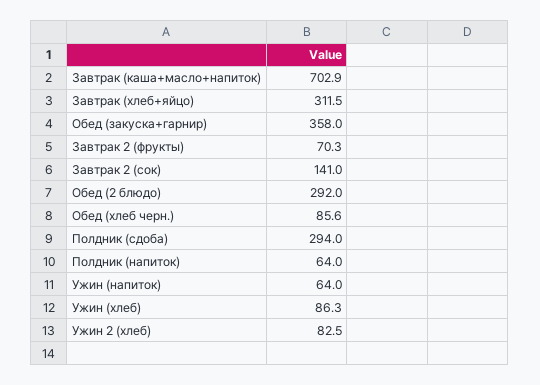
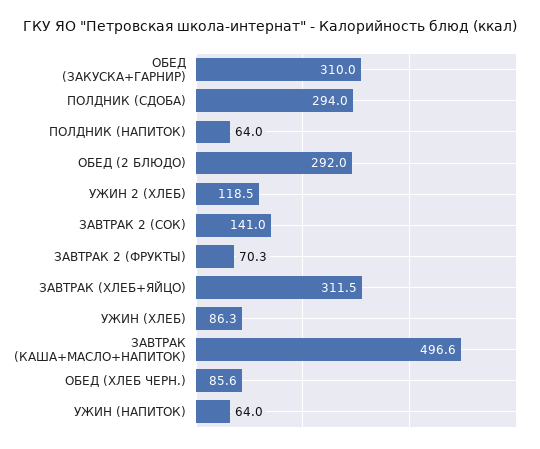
  {
-   "Завтрак (каша+масло+напиток)": 702.9,
+   "Завтрак (каша+масло+напиток)": 496.6,
    "Завтрак (хлеб+яйцо)": 311.5,
-   "Обед (закуска+гарнир)": 358,
+   "Обед (закуска+гарнир)": 310,
    "Завтрак 2 (фрукты)": 70.3,
    "Завтрак 2 (сок)": 141,
    "Обед (2 блюдо)": 292,
    "Обед (хлеб черн.)": 85.6,
    "Полдник (сдоба)": 294,
    "Полдник (напиток)": 64,
    "Ужин (напиток)": 64,
    "Ужин (хлеб)": 86.3,
-   "Ужин 2 (хлеб)": 82.5
+   "Ужин 2 (хлеб)": 118.5
  }

